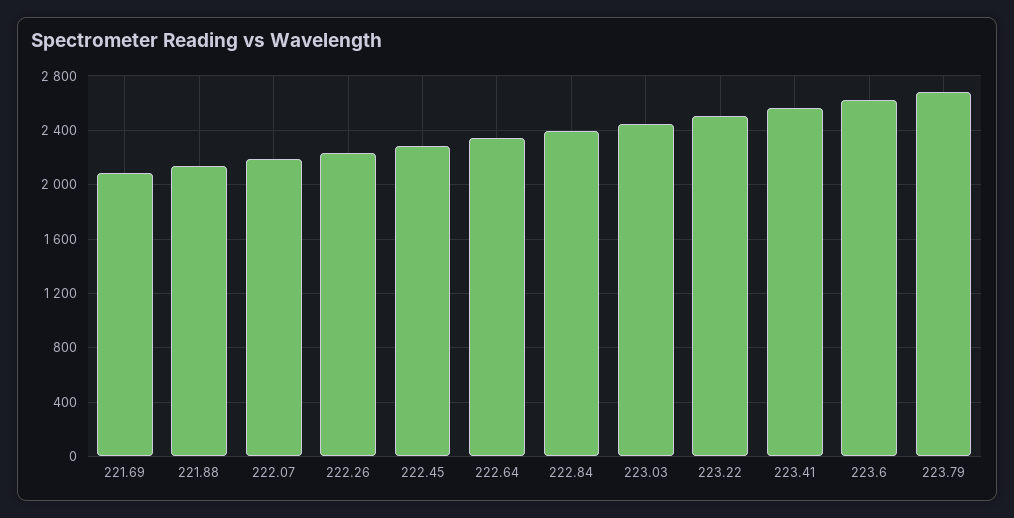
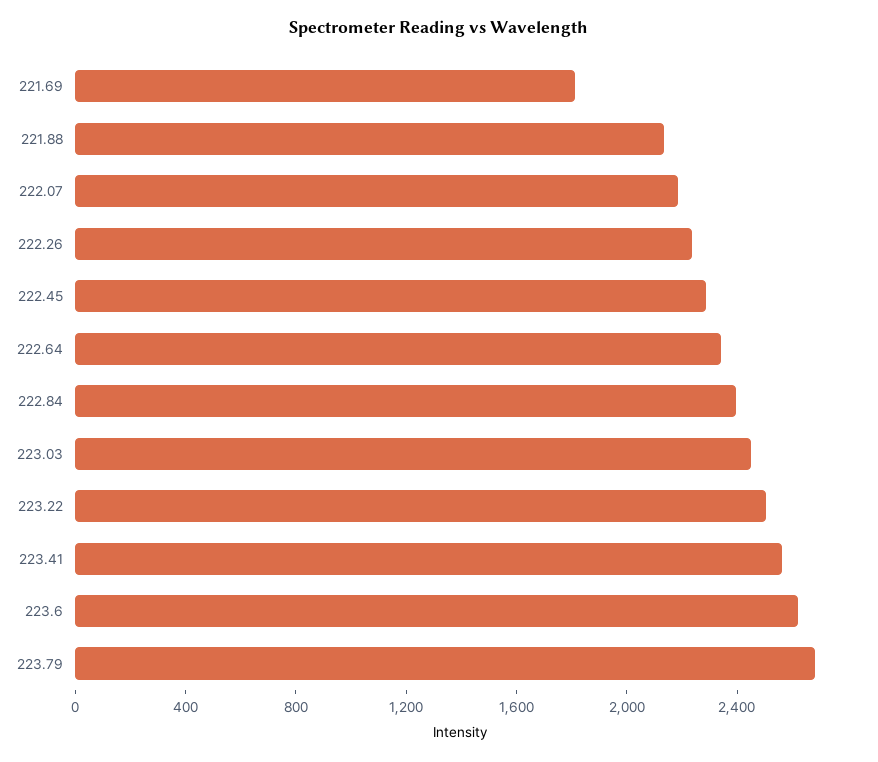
  {
-   "221.69": 2100,
+   "221.69": 1800,
    "221.88": 2150,
    "222.07": 2200,
    "222.26": 2250,
    "222.45": 2300,
    "222.64": 2350,
    "222.84": 2400,
    "223.03": 2450,
    "223.22": 2500,
    "223.41": 2550,
    "223.6": 2600,
    "223.79": 2700
  }

